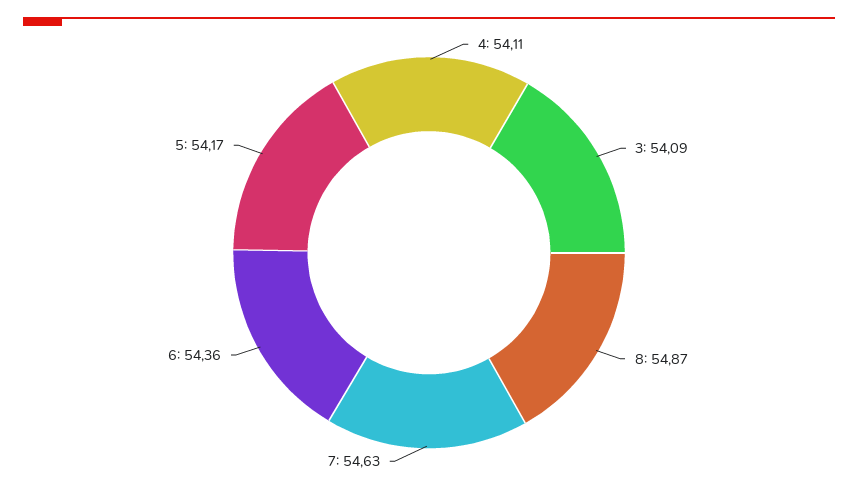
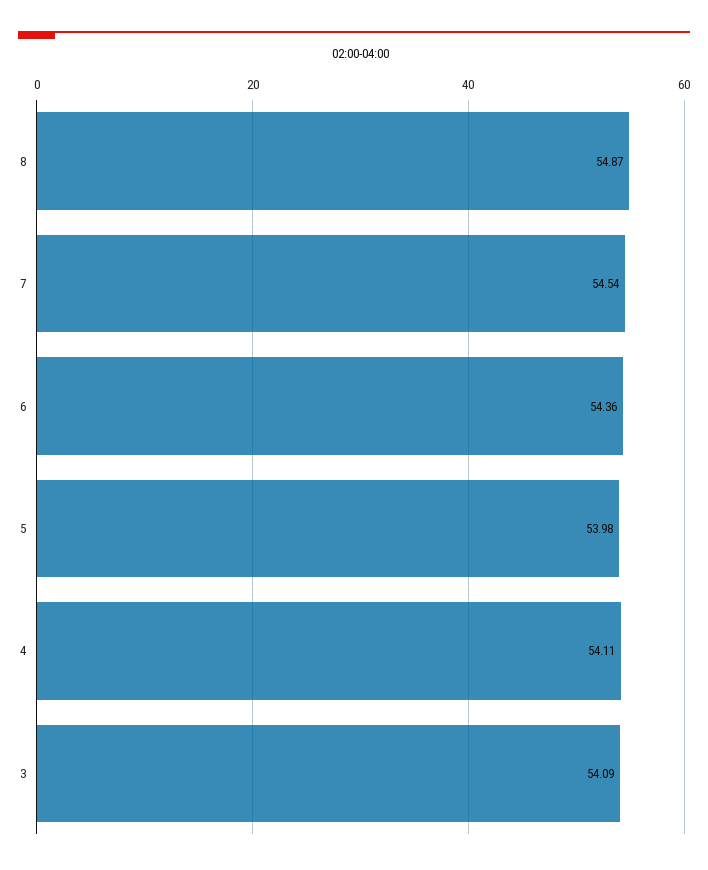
  {
    "4": 54.11,
    "3": 54.09,
    "8": 54.87,
-   "7": 54.63,
+   "7": 54.54,
    "6": 54.36,
-   "5": 54.17
+   "5": 53.98
  }

